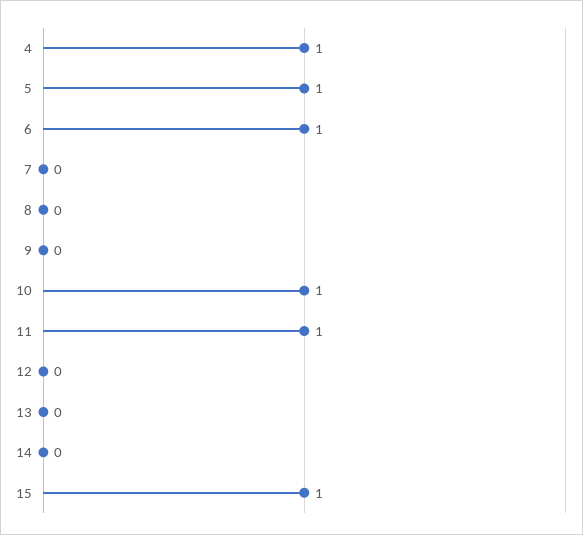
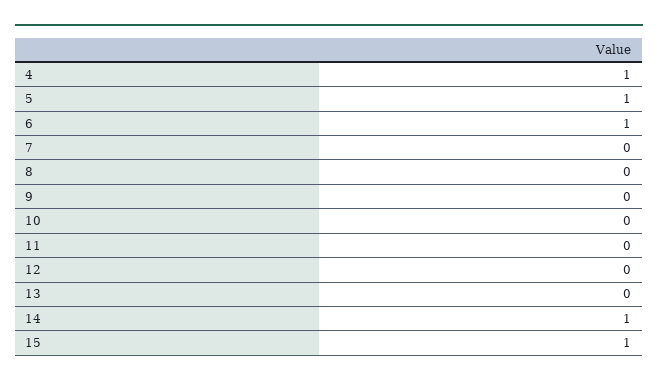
  {
    "4": 1,
    "5": 1,
    "6": 1,
    "7": 0,
    "8": 0,
    "9": 0,
-   "10": 1,
+   "10": 0,
-   "11": 1,
+   "11": 0,
    "12": 0,
    "13": 0,
-   "14": 0,
+   "14": 1,
    "15": 1
  }

